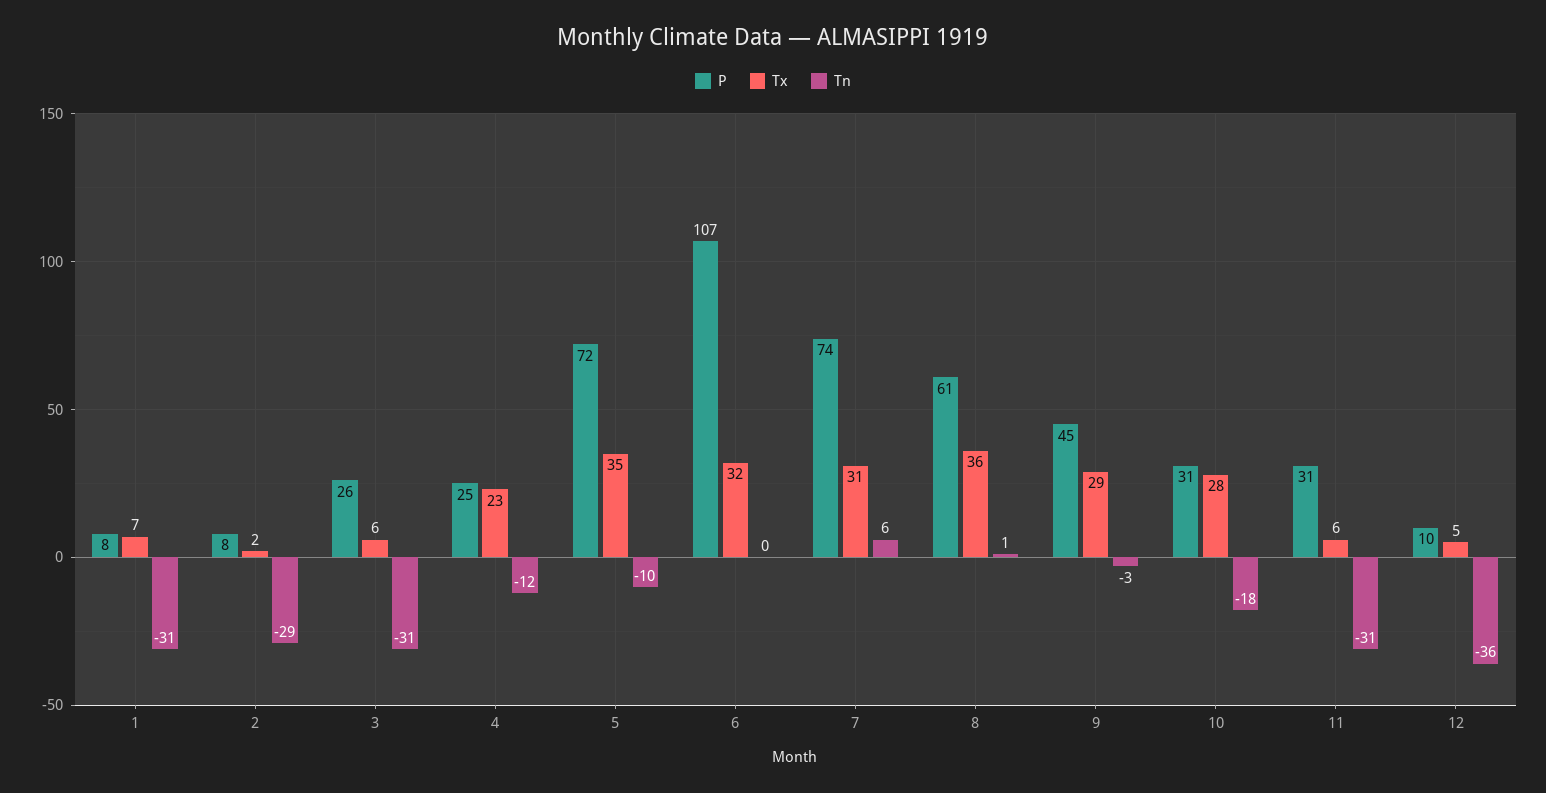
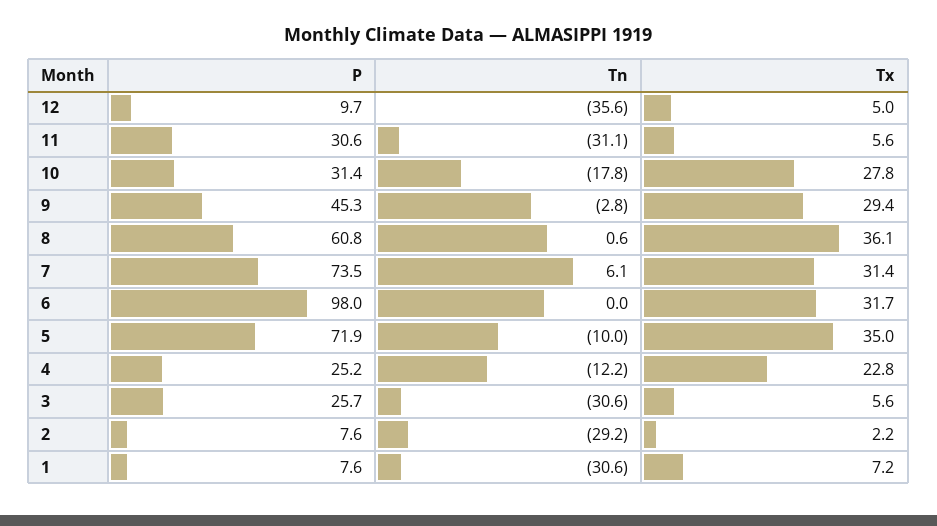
  {
    "P": {
      "1": 7.6,
      "2": 7.6,
      "3": 25.7,
      "4": 25.2,
      "5": 71.9,
-     "6": 107,
+     "6": 98,
      "7": 73.5,
      "8": 60.8,
      "9": 45.3,
      "10": 31.4,
      "11": 30.6,
      "12": 9.7
    },
    "Tx": {
      "1": 7.2,
      "2": 2.2,
      "3": 5.6,
      "4": 22.8,
      "5": 35,
      "6": 31.7,
      "7": 31.4,
      "8": 36.1,
      "9": 29.4,
      "10": 27.8,
      "11": 5.6,
      "12": 5
    },
    "Tn": {
      "1": -30.6,
      "2": -29.2,
      "3": -30.6,
      "4": -12.2,
      "5": -10,
      "6": 0,
      "7": 6.1,
      "8": 0.6,
      "9": -2.8,
      "10": -17.8,
      "11": -31.1,
      "12": -35.6
    }
  }

